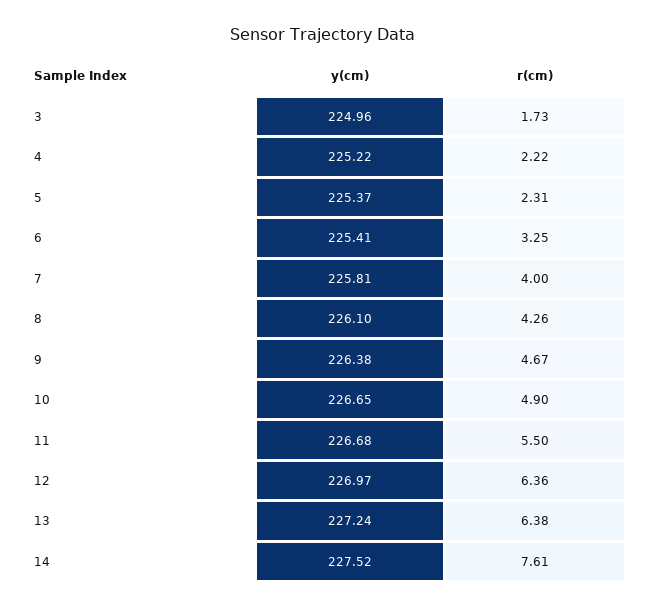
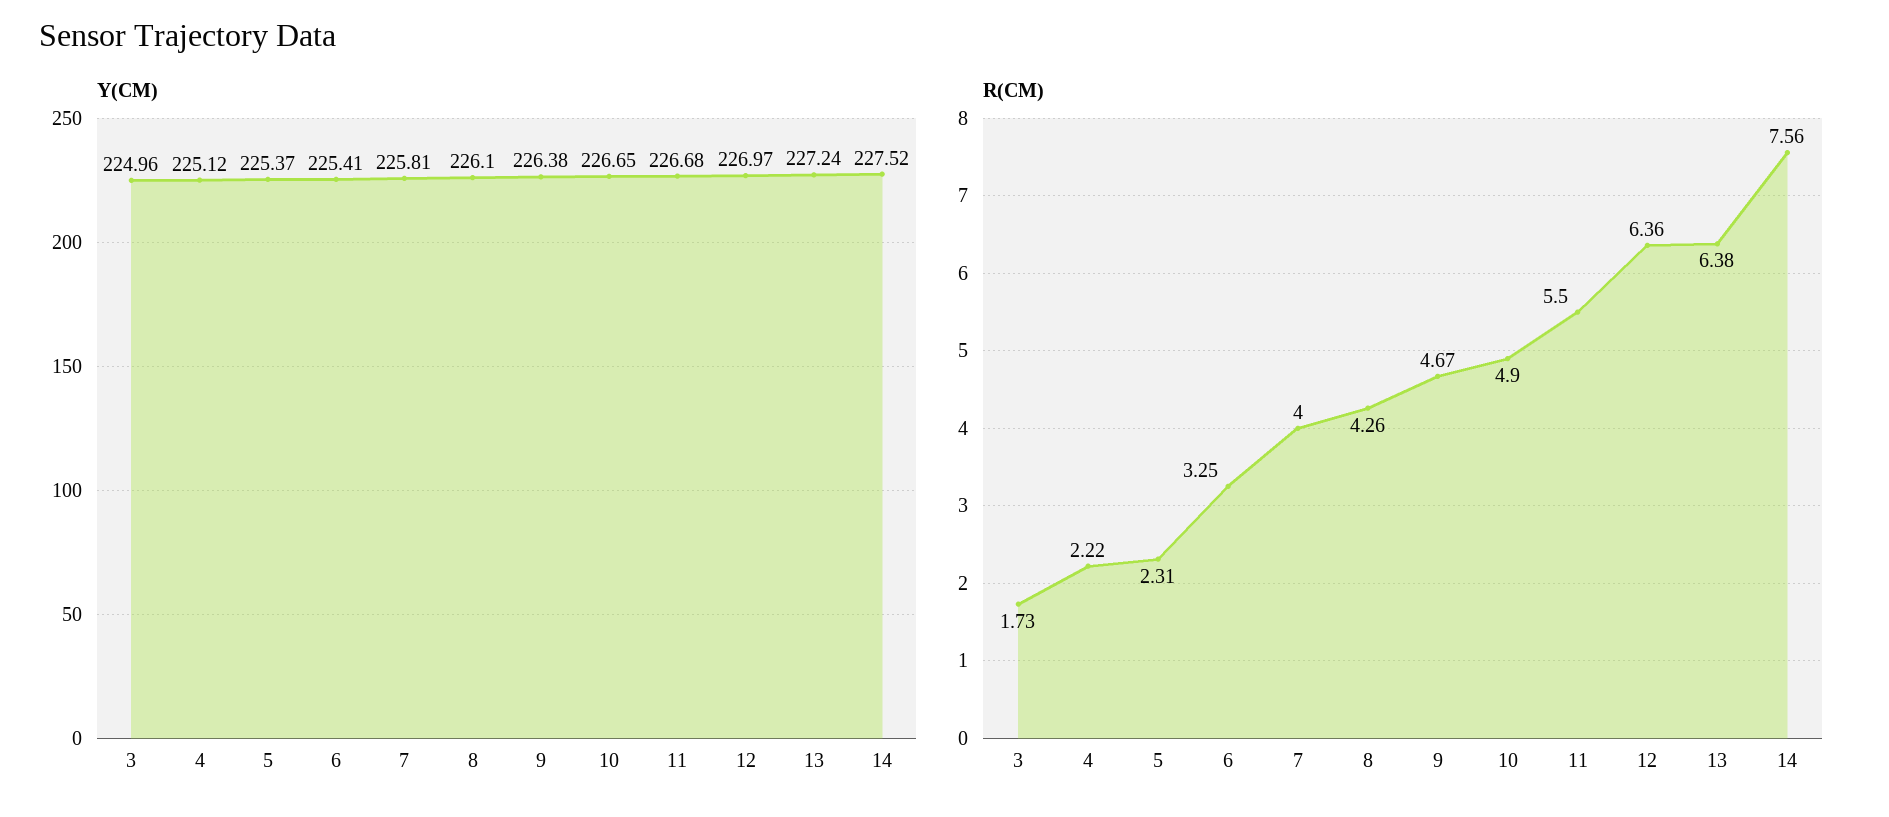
  {
    "y(cm)": {
      "3": 224.96,
-     "4": 225.22,
+     "4": 225.12,
      "5": 225.37,
      "6": 225.41,
      "7": 225.81,
      "8": 226.1,
      "9": 226.38,
      "10": 226.65,
      "11": 226.68,
      "12": 226.97,
      "13": 227.24,
      "14": 227.52
    },
    "r(cm)": {
      "3": 1.73,
      "4": 2.22,
      "5": 2.31,
      "6": 3.25,
      "7": 4,
      "8": 4.26,
      "9": 4.67,
      "10": 4.9,
      "11": 5.5,
      "12": 6.36,
      "13": 6.38,
-     "14": 7.61
+     "14": 7.56
    }
  }

